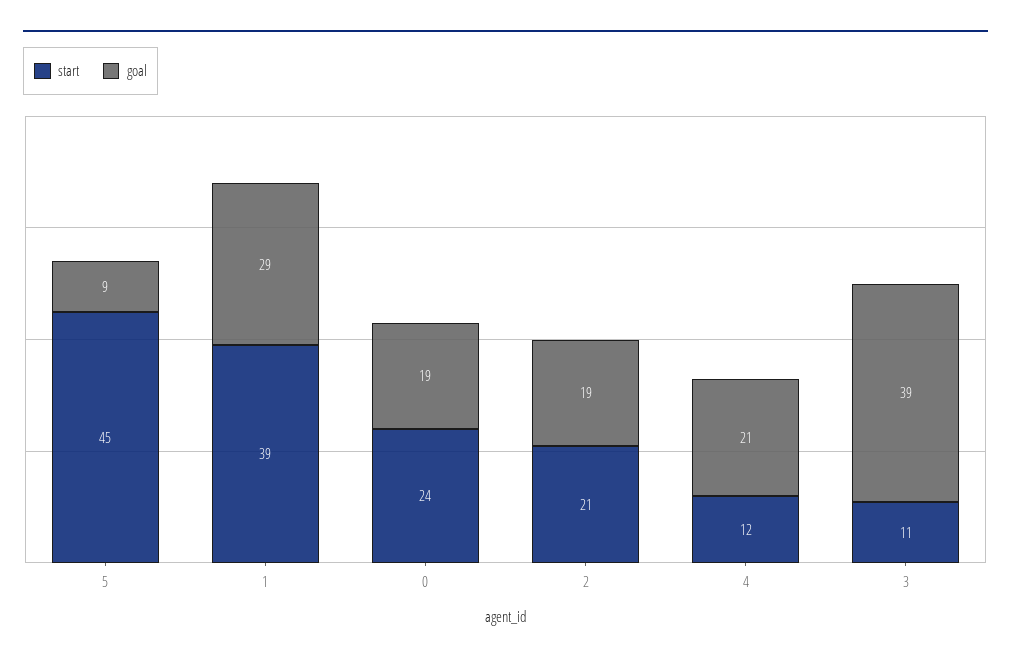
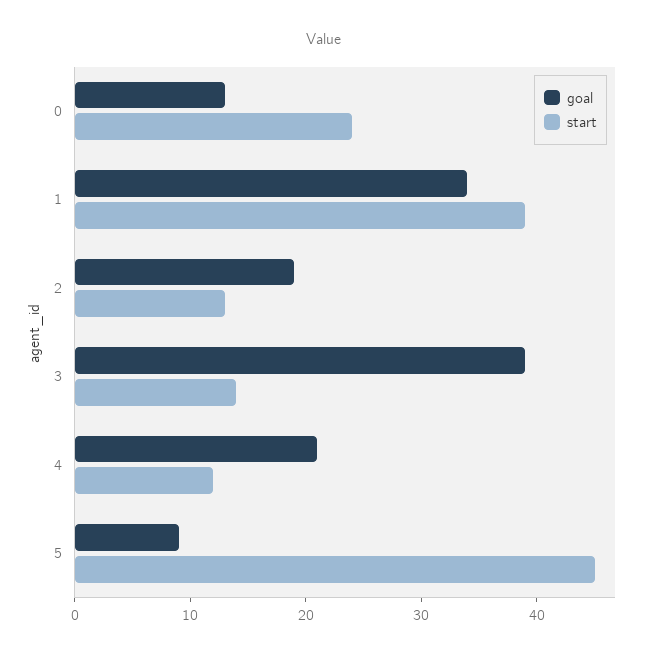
  {
    "start": {
      "5": 45,
      "1": 39,
      "0": 24,
-     "2": 21,
+     "2": 13,
      "4": 12,
-     "3": 11
+     "3": 14
    },
    "goal": {
      "5": 9,
-     "1": 29,
+     "1": 34,
-     "0": 19,
+     "0": 13,
      "2": 19,
      "4": 21,
      "3": 39
    }
  }

